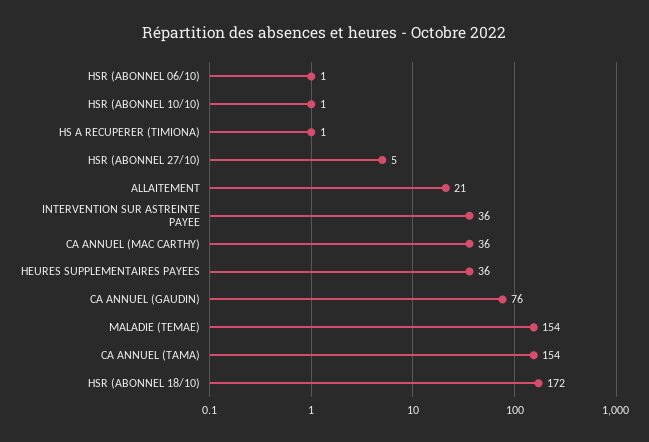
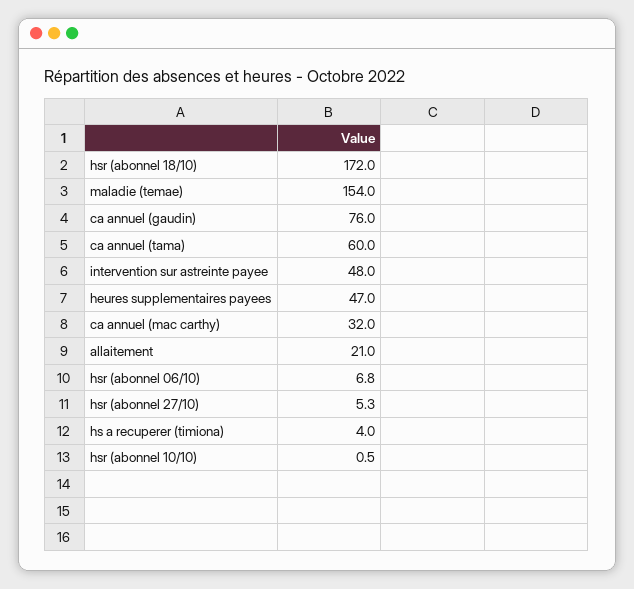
  {
-   "HSR (ABONNEL 06/10)": 1,
+   "HSR (ABONNEL 06/10)": 6.8,
    "HSR (ABONNEL 10/10)": 0.5,
-   "HS A RECUPERER (TIMIONA)": 1,
+   "HS A RECUPERER (TIMIONA)": 4,
    "HSR (ABONNEL 27/10)": 5.3,
    "ALLAITEMENT": 21,
-   "INTERVENTION SUR ASTREINTE PAYEE": 36,
+   "INTERVENTION SUR ASTREINTE PAYEE": 48,
-   "CA ANNUEL (MAC CARTHY)": 36,
+   "CA ANNUEL (MAC CARTHY)": 32,
-   "HEURES SUPPLEMENTAIRES PAYEES": 36,
+   "HEURES SUPPLEMENTAIRES PAYEES": 47,
    "CA ANNUEL (GAUDIN)": 76,
    "MALADIE (TEMAE)": 154,
-   "CA ANNUEL (TAMA)": 154,
+   "CA ANNUEL (TAMA)": 60,
    "HSR (ABONNEL 18/10)": 172
  }

